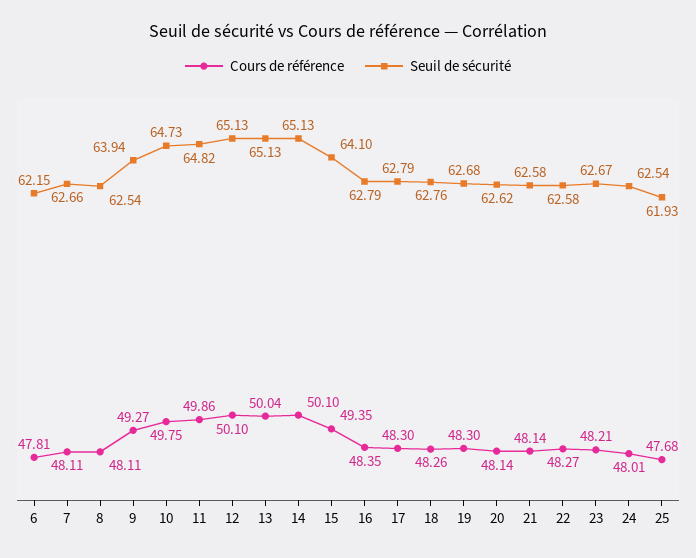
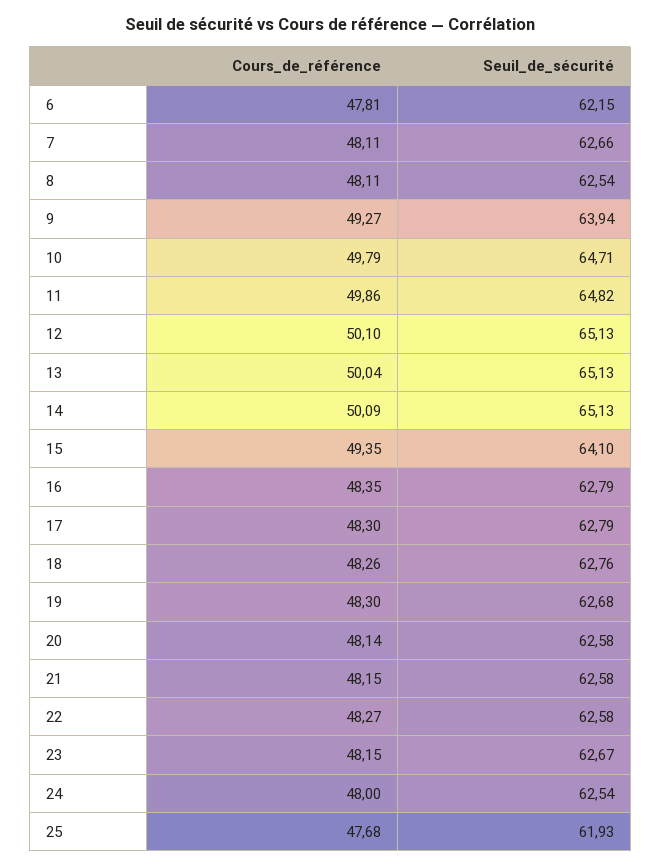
  {
    "Cours de référence": {
      "6": 47.81,
      "7": 48.11,
      "8": 48.11,
      "9": 49.27,
-     "10": 49.75,
+     "10": 49.79,
      "11": 49.86,
      "12": 50.1,
      "13": 50.04,
-     "14": 50.1,
+     "14": 50.09,
      "15": 49.35,
      "16": 48.35,
      "17": 48.3,
      "18": 48.26,
      "19": 48.3,
      "20": 48.14,
-     "21": 48.14,
+     "21": 48.15,
      "22": 48.27,
-     "23": 48.21,
+     "23": 48.15,
-     "24": 48.01,
+     "24": 48,
      "25": 47.68
    },
    "Seuil de sécurité": {
      "6": 62.15,
      "7": 62.66,
      "8": 62.54,
      "9": 63.94,
-     "10": 64.73,
+     "10": 64.71,
      "11": 64.82,
      "12": 65.13,
      "13": 65.13,
      "14": 65.13,
      "15": 64.1,
      "16": 62.79,
      "17": 62.79,
      "18": 62.76,
      "19": 62.68,
-     "20": 62.62,
+     "20": 62.58,
      "21": 62.58,
      "22": 62.58,
      "23": 62.67,
      "24": 62.54,
      "25": 61.93
    }
  }

